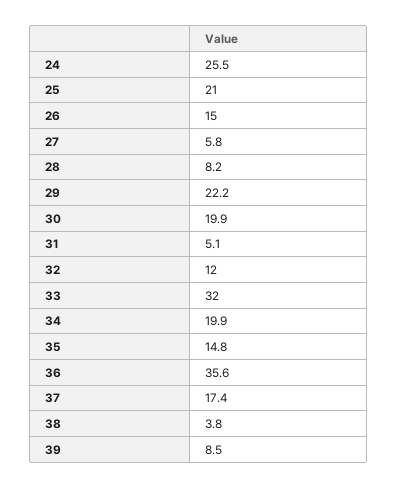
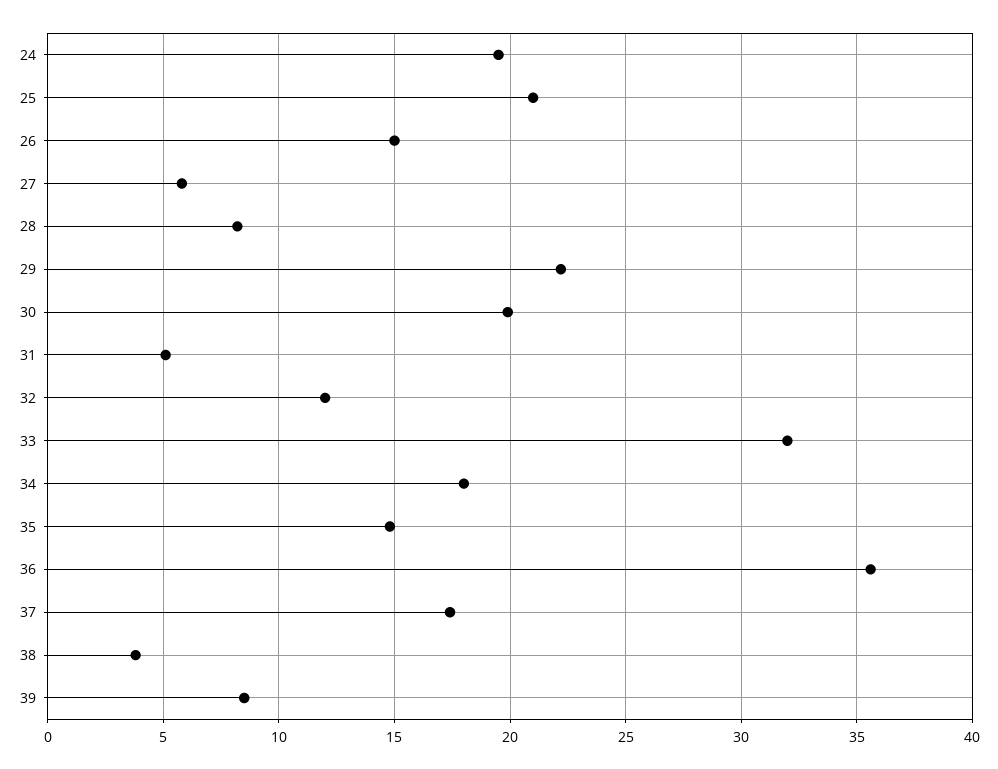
  {
-   "24": 25.5,
+   "24": 19.5,
    "25": 21,
    "26": 15,
    "27": 5.8,
    "28": 8.2,
    "29": 22.2,
    "30": 19.9,
    "31": 5.1,
    "32": 12,
    "33": 32,
-   "34": 19.9,
+   "34": 18,
    "35": 14.8,
    "36": 35.6,
    "37": 17.4,
    "38": 3.8,
    "39": 8.5
  }

